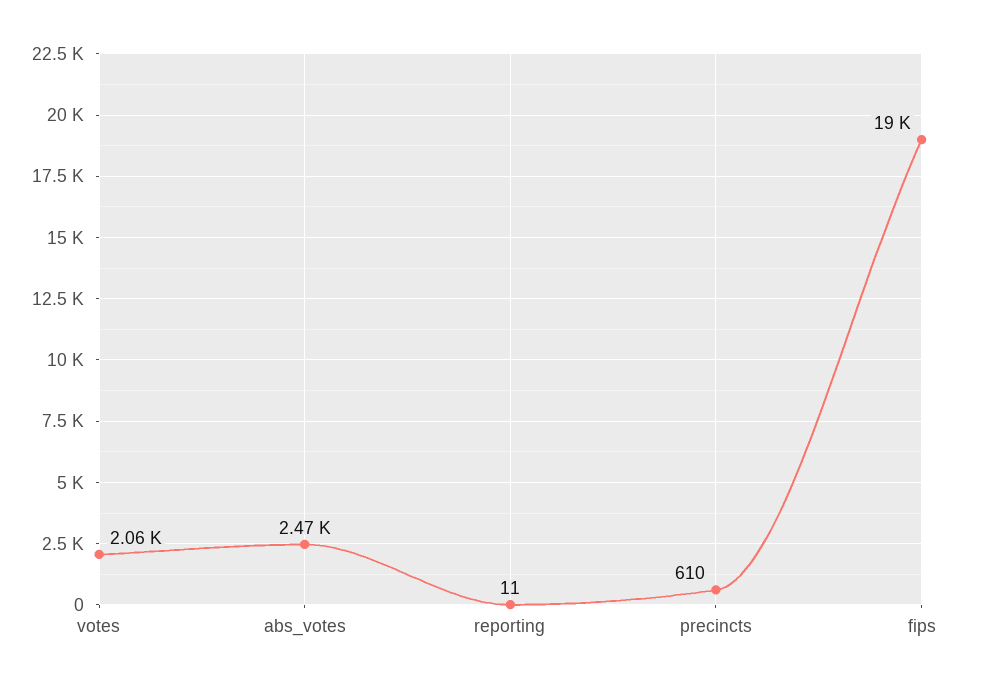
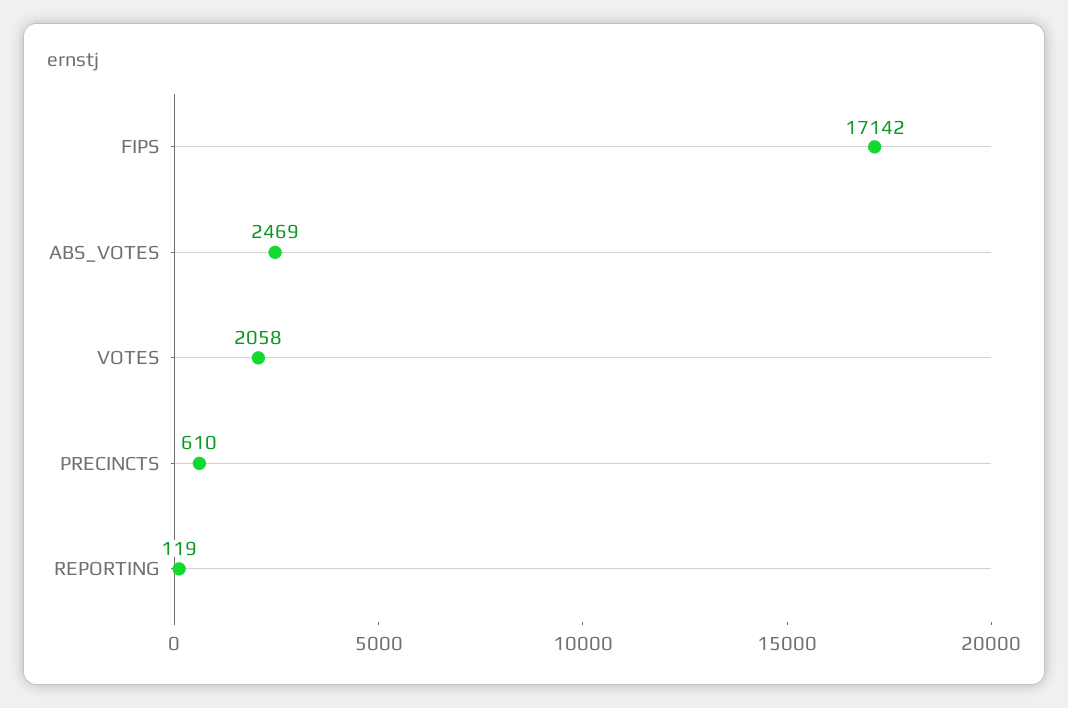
  {
    "votes": 2058,
    "abs_votes": 2469,
-   "reporting": 11,
+   "reporting": 119,
    "precincts": 610,
-   "fips": 19000
+   "fips": 17142
  }

